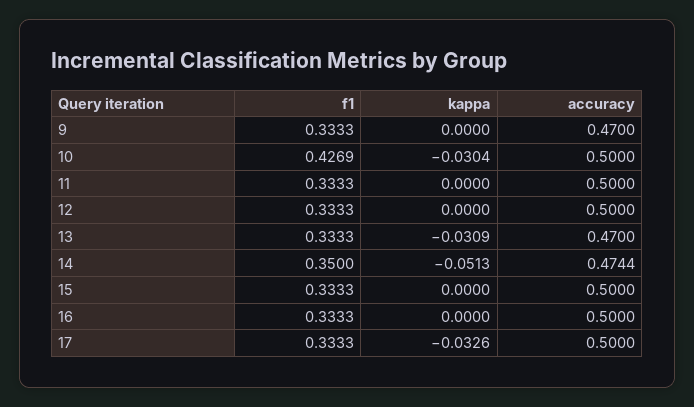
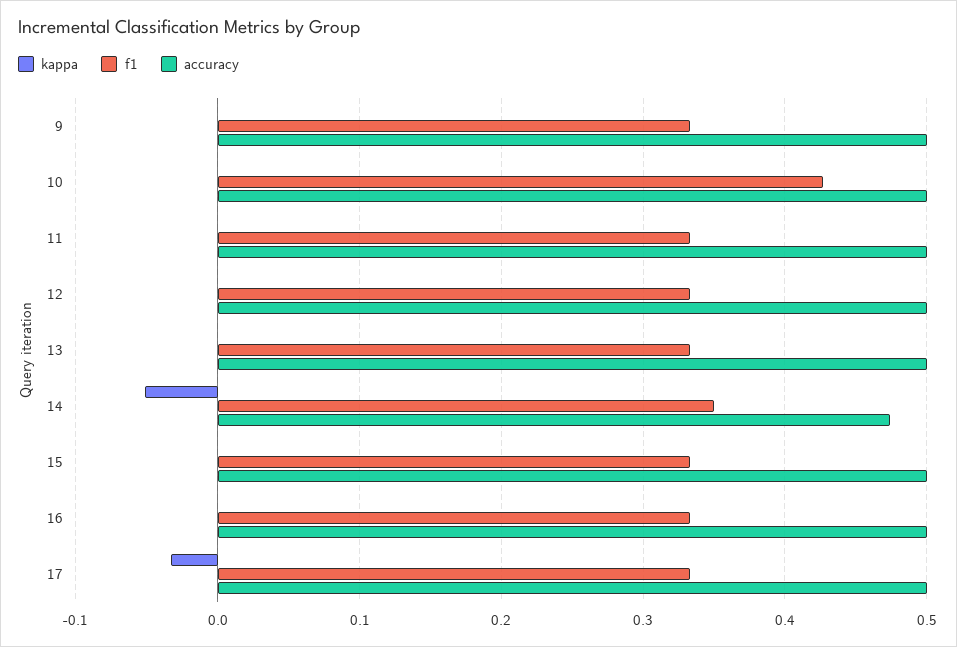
  {
    "f1": {
      "9": 0.3333,
      "10": 0.4269,
      "11": 0.3333,
      "12": 0.3333,
      "13": 0.3333,
      "14": 0.35,
      "15": 0.3333,
      "16": 0.3333,
      "17": 0.3333
    },
    "kappa": {
      "9": 0,
-     "10": -0.0304,
+     "10": 0,
      "11": 0,
      "12": 0,
-     "13": -0.0309,
+     "13": 0,
      "14": -0.0513,
      "15": 0,
      "16": 0,
      "17": -0.0326
    },
    "accuracy": {
-     "9": 0.47,
+     "9": 0.5,
      "10": 0.5,
      "11": 0.5,
      "12": 0.5,
-     "13": 0.47,
+     "13": 0.5,
      "14": 0.4744,
      "15": 0.5,
      "16": 0.5,
      "17": 0.5
    }
  }

